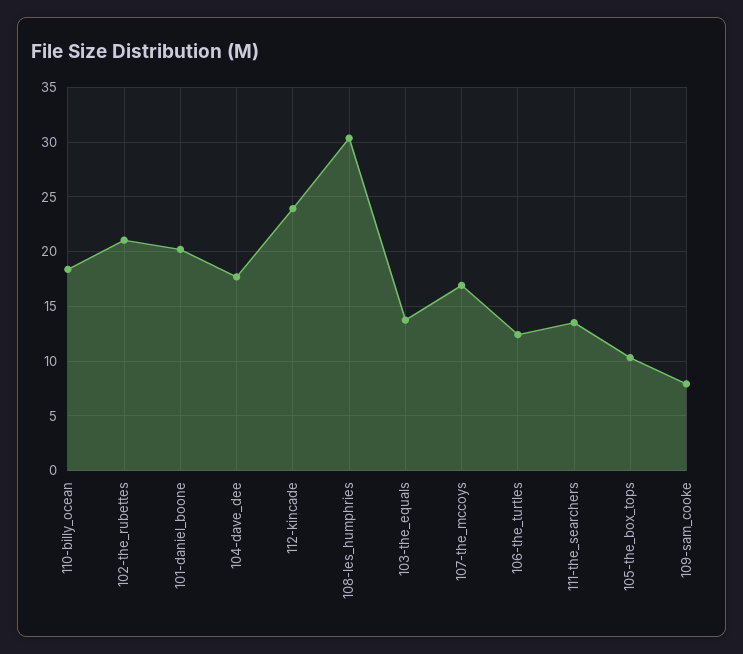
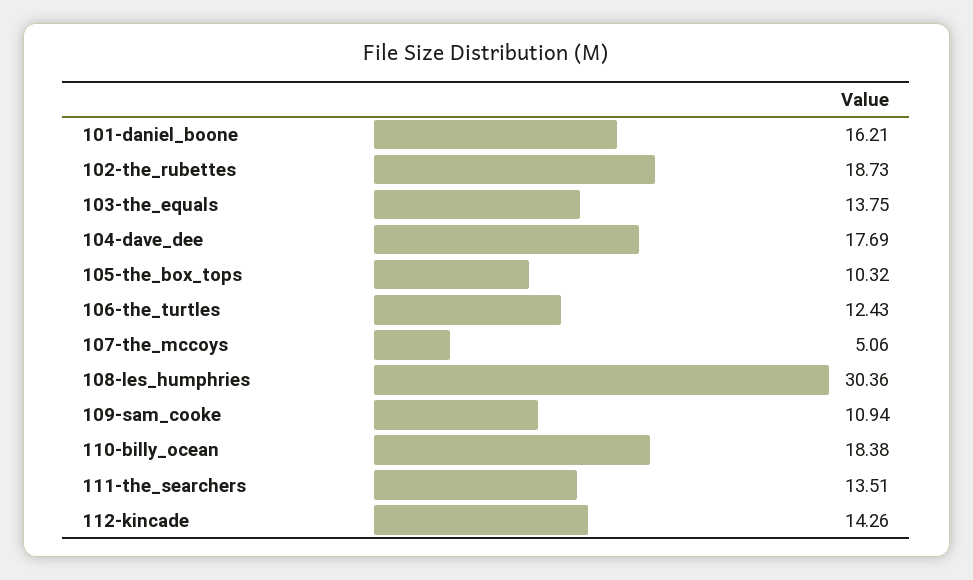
  {
    "110-billy_ocean": 18.38,
-   "102-the_rubettes": 21,
+   "102-the_rubettes": 18.73,
-   "101-daniel_boone": 20,
+   "101-daniel_boone": 16.21,
    "104-dave_dee": 17.69,
-   "112-kincade": 24,
+   "112-kincade": 14.26,
    "108-les_humphries": 30.36,
    "103-the_equals": 13.75,
-   "107-the_mccoys": 17,
+   "107-the_mccoys": 5.06,
    "106-the_turtles": 12.43,
    "111-the_searchers": 13.51,
    "105-the_box_tops": 10.32,
-   "109-sam_cooke": 8
+   "109-sam_cooke": 10.94
  }

